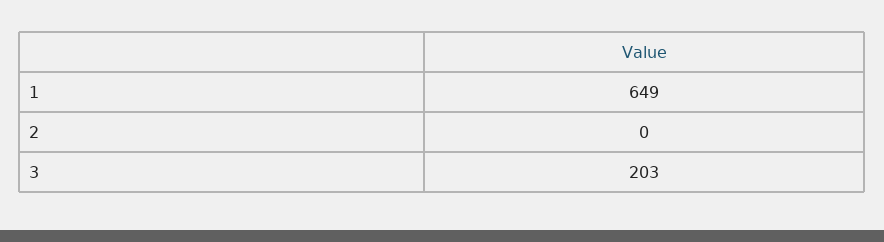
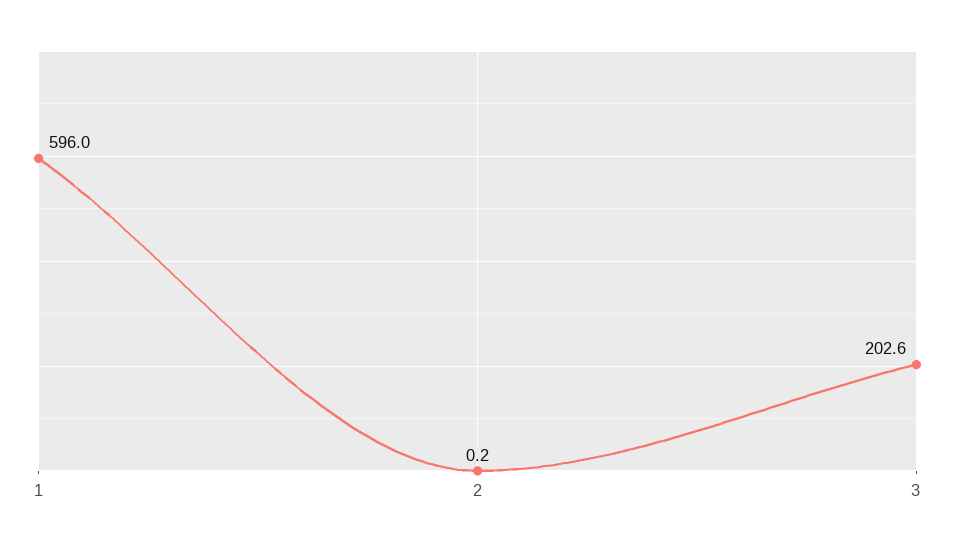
  {
-   "1": 649,
+   "1": 596,
    "2": 0.2,
    "3": 202.6
  }

